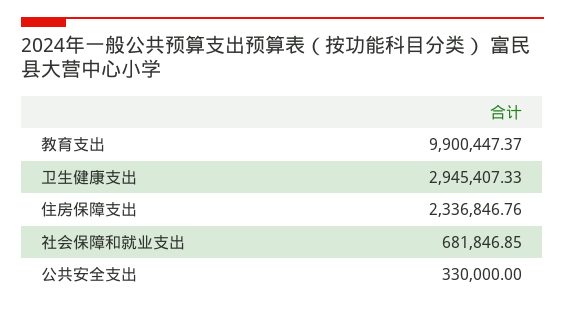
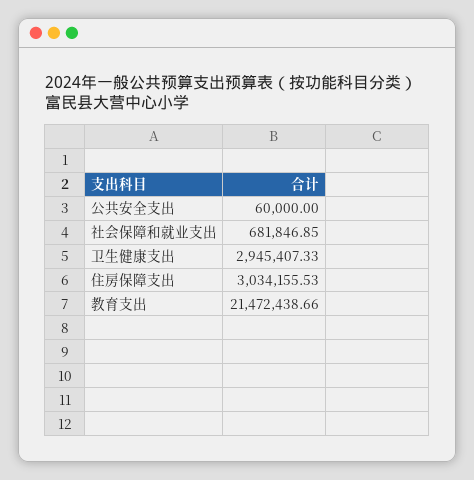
  {
-   "教育支出": 9900447.37,
+   "教育支出": 21472438.66,
    "卫生健康支出": 2945407.33,
-   "住房保障支出": 2336846.76,
+   "住房保障支出": 3034155.53,
    "社会保障和就业支出": 681846.85,
-   "公共安全支出": 330000
+   "公共安全支出": 60000
  }

